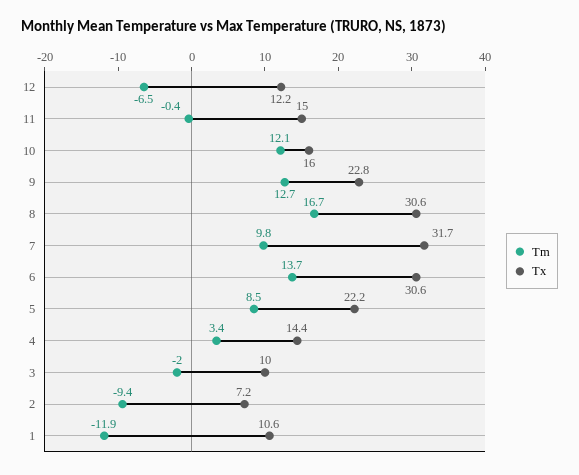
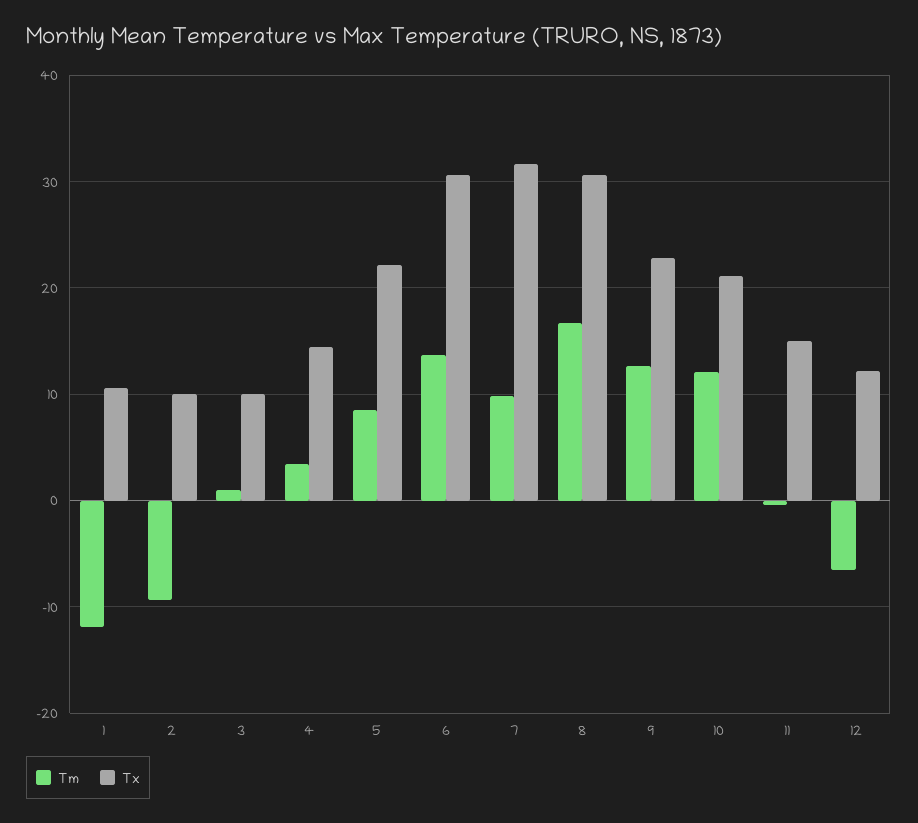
  {
    "Tm": {
      "12": -6.5,
      "11": -0.4,
      "10": 12.1,
      "9": 12.7,
      "8": 16.7,
      "7": 9.8,
      "6": 13.7,
      "5": 8.5,
      "4": 3.4,
-     "3": -2,
+     "3": 1,
      "2": -9.4,
      "1": -11.9
    },
    "Tx": {
      "12": 12.2,
      "11": 15,
-     "10": 16,
+     "10": 21,
      "9": 22.8,
      "8": 30.6,
      "7": 31.7,
      "6": 30.6,
      "5": 22.2,
      "4": 14.4,
      "3": 10,
-     "2": 7.2,
+     "2": 10,
      "1": 10.6
    }
  }

